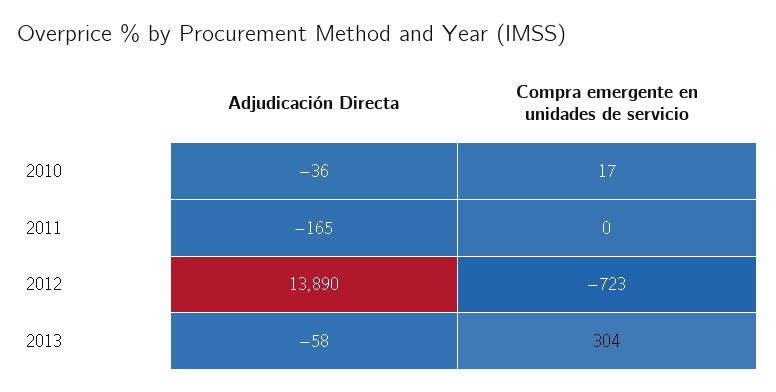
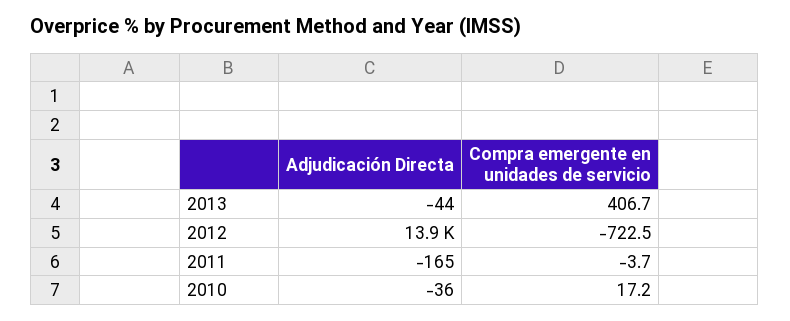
  {
    "Adjudicación Directa": {
      "2010": -36,
      "2011": -165,
      "2012": 13890,
-     "2013": -58
+     "2013": -44
    },
    "Compra emergente en unidades de servicio": {
      "2010": 17.2,
-     "2011": 0,
+     "2011": -3.7,
      "2012": -722.5,
-     "2013": 304
+     "2013": 406.7
    }
  }

